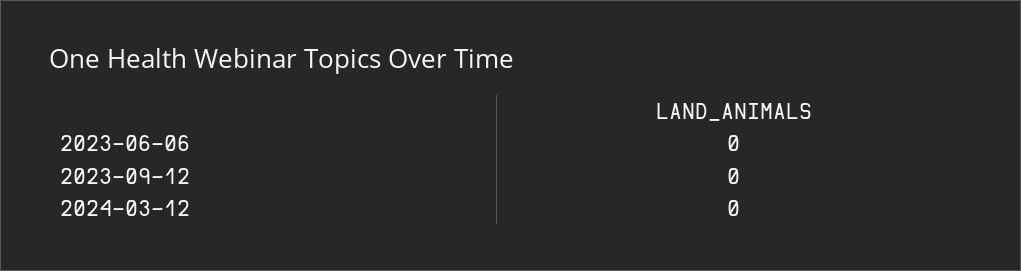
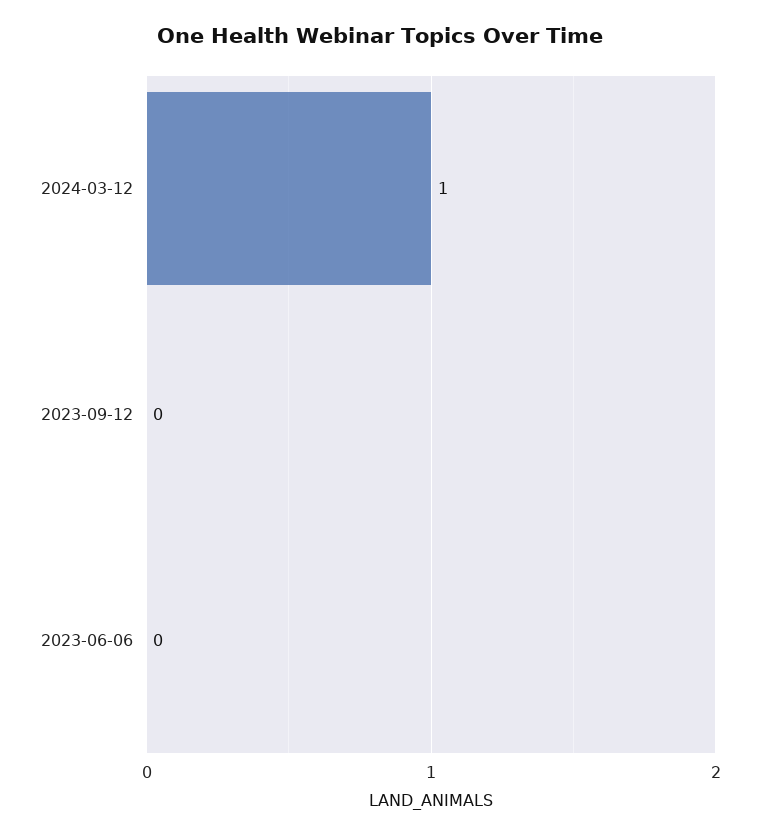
  {
    "2023-06-06": 0,
    "2023-09-12": 0,
-   "2024-03-12": 0
+   "2024-03-12": 1
  }

